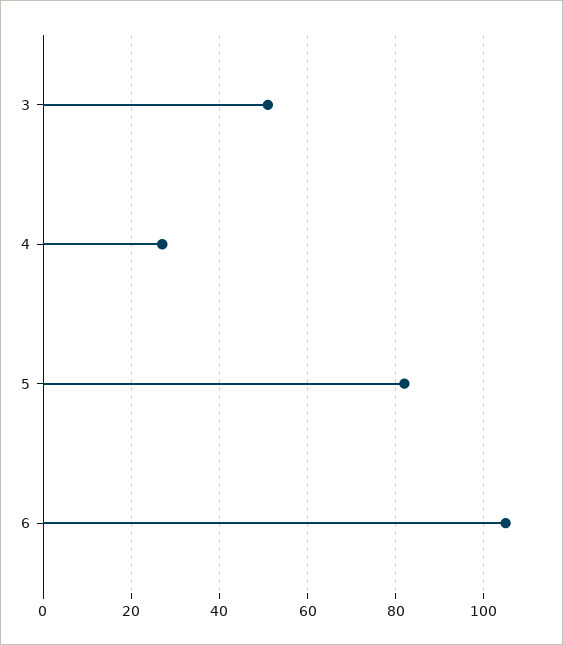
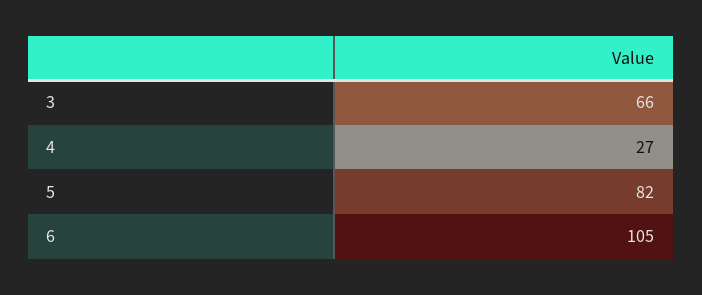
  {
-   "3": 50,
+   "3": 66,
    "4": 27,
    "5": 82,
    "6": 105
  }

